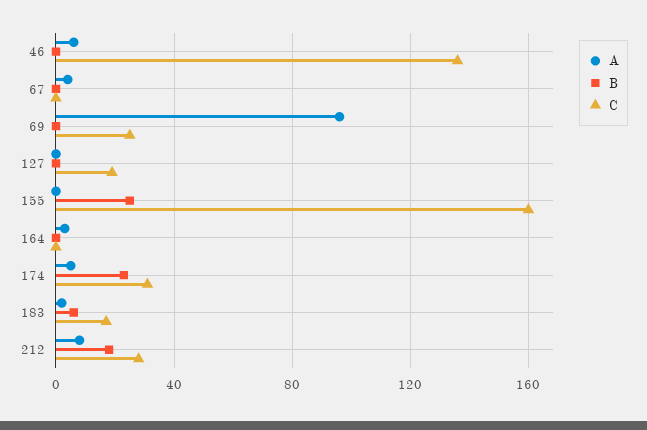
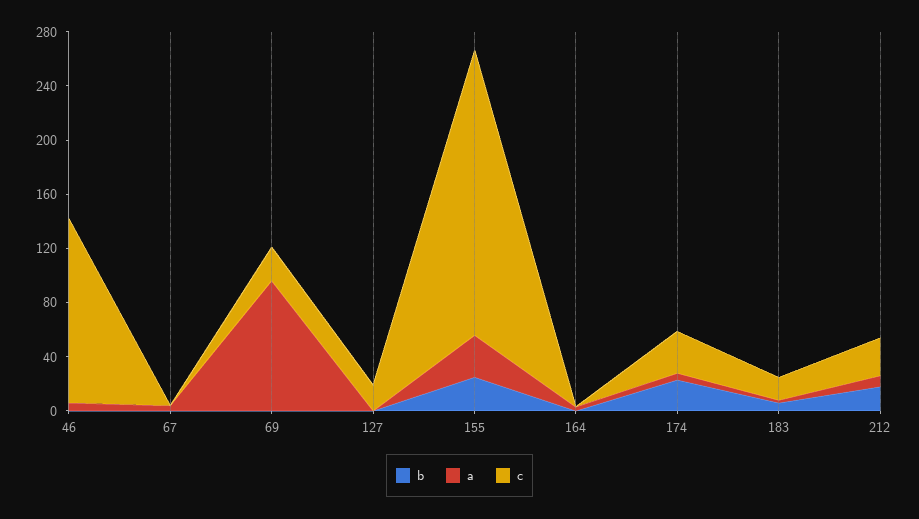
  {
    "A": {
      "46": 5,
      "67": 5,
      "69": 95,
      "127": 0,
-     "155": 0,
+     "155": 30,
      "164": 5,
      "174": 5,
      "183": 0,
      "212": 10
    },
    "B": {
      "46": 0,
      "67": 0,
      "69": 0,
      "127": 0,
      "155": 25,
      "164": 0,
      "174": 25,
      "183": 5,
      "212": 20
    },
    "C": {
      "46": 135,
      "67": 0,
      "69": 25,
      "127": 20,
-     "155": 160,
+     "155": 210,
      "164": 0,
      "174": 30,
      "183": 15,
      "212": 30
    }
  }

